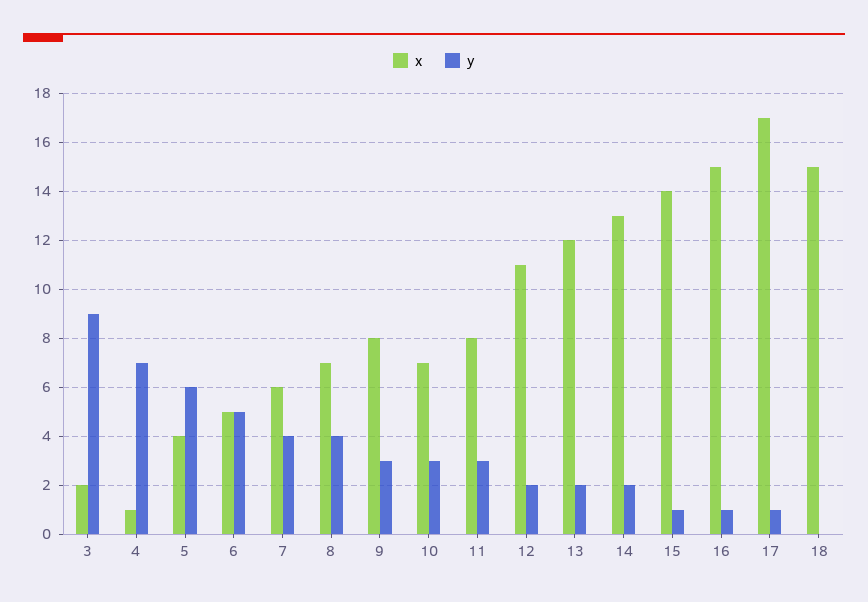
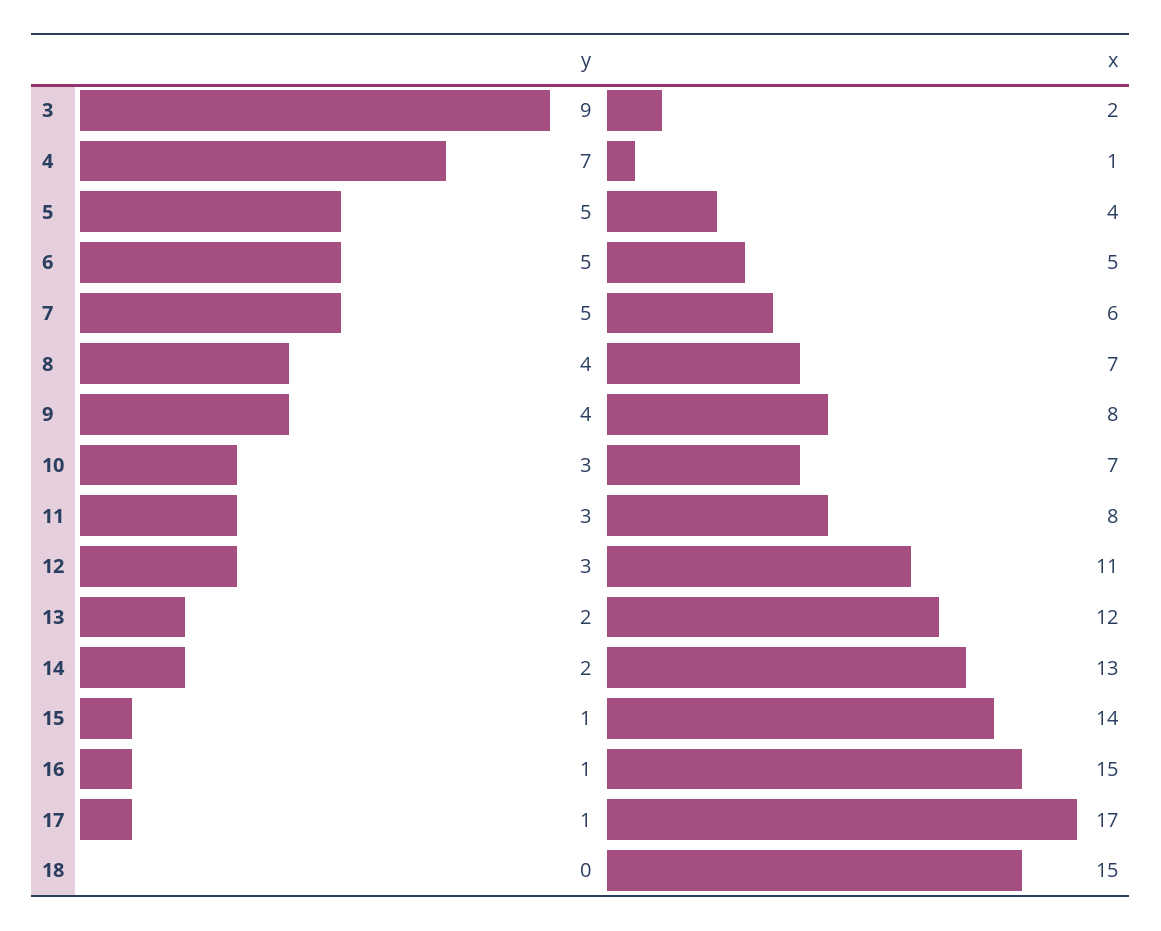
  {
    "x": {
      "3": 2,
      "4": 1,
      "5": 4,
      "6": 5,
      "7": 6,
      "8": 7,
      "9": 8,
      "10": 7,
      "11": 8,
      "12": 11,
      "13": 12,
      "14": 13,
      "15": 14,
      "16": 15,
      "17": 17,
      "18": 15
    },
    "y": {
      "3": 9,
      "4": 7,
-     "5": 6,
+     "5": 5,
      "6": 5,
-     "7": 4,
+     "7": 5,
      "8": 4,
-     "9": 3,
+     "9": 4,
      "10": 3,
      "11": 3,
-     "12": 2,
+     "12": 3,
      "13": 2,
      "14": 2,
      "15": 1,
      "16": 1,
      "17": 1,
      "18": 0
    }
  }

